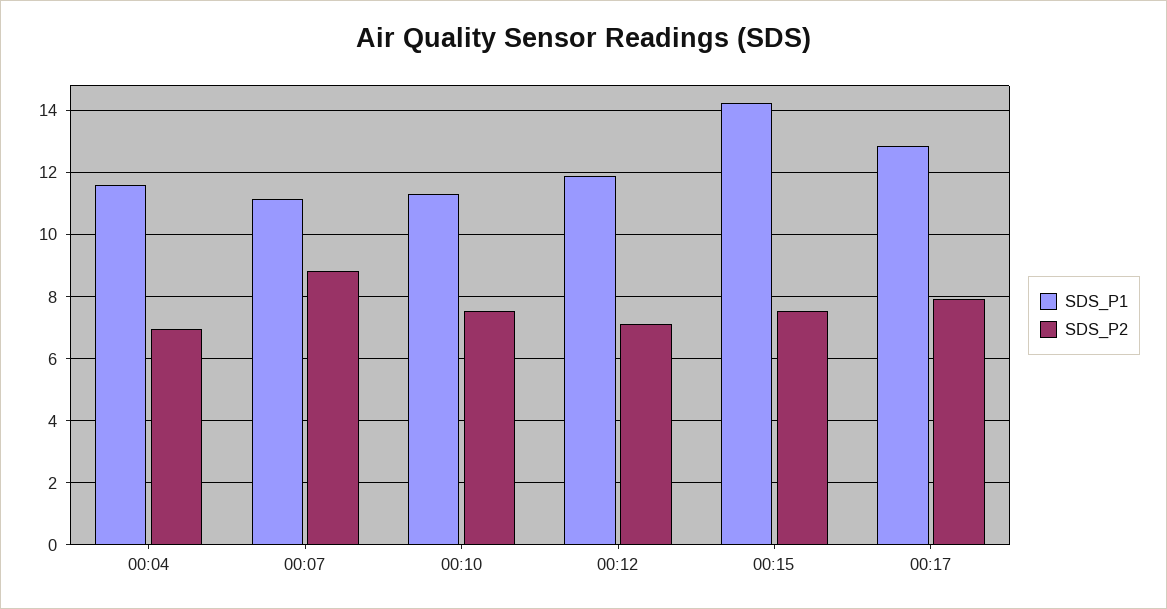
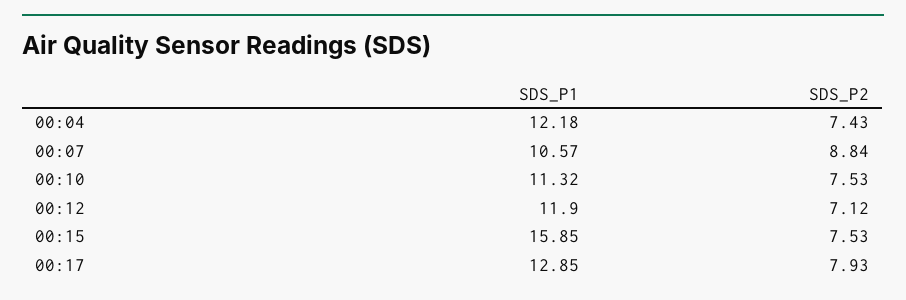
  {
    "SDS_P1": {
-     "00:04": 11.6,
+     "00:04": 12.18,
-     "00:07": 11.2,
+     "00:07": 10.57,
      "00:10": 11.32,
      "00:12": 11.9,
-     "00:15": 14.2,
+     "00:15": 15.85,
      "00:17": 12.85
    },
    "SDS_P2": {
-     "00:04": 7,
+     "00:04": 7.43,
      "00:07": 8.84,
      "00:10": 7.53,
      "00:12": 7.12,
      "00:15": 7.53,
      "00:17": 7.93
    }
  }

